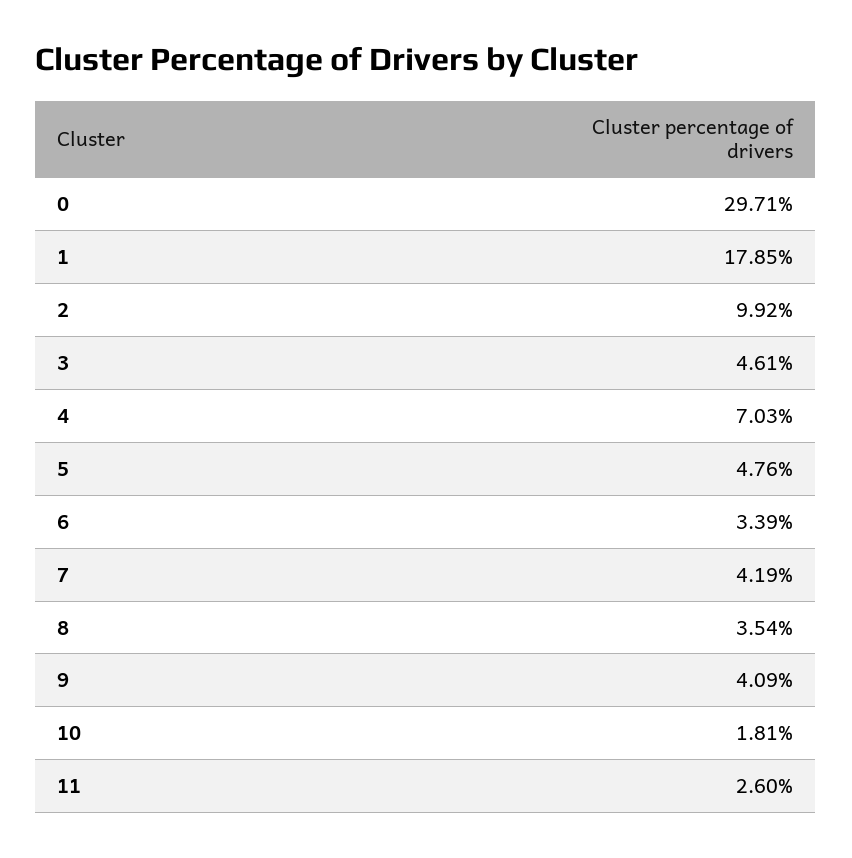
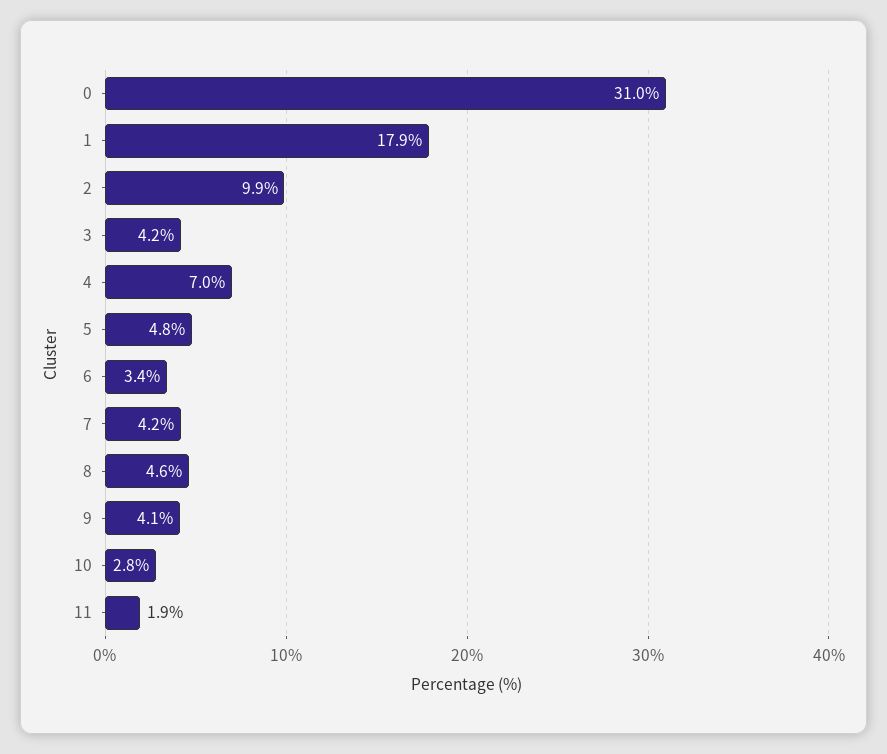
  {
-   "0": 29.71,
+   "0": 31,
    "1": 17.85,
    "2": 9.92,
-   "3": 4.61,
+   "3": 4.2,
    "4": 7.03,
    "5": 4.76,
    "6": 3.39,
    "7": 4.19,
-   "8": 3.54,
+   "8": 4.6,
    "9": 4.09,
-   "10": 1.81,
+   "10": 2.8,
-   "11": 2.6
+   "11": 1.9
  }

